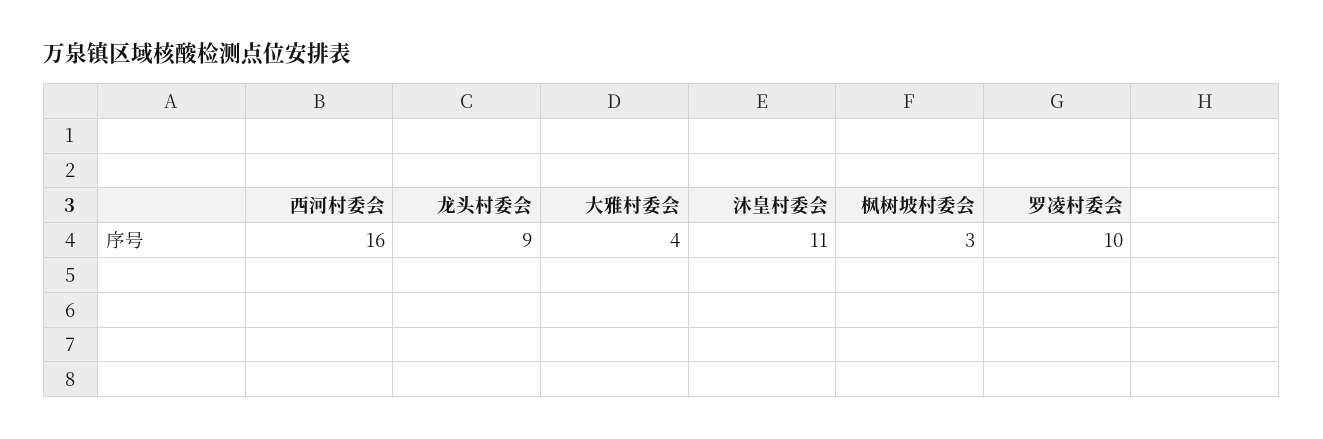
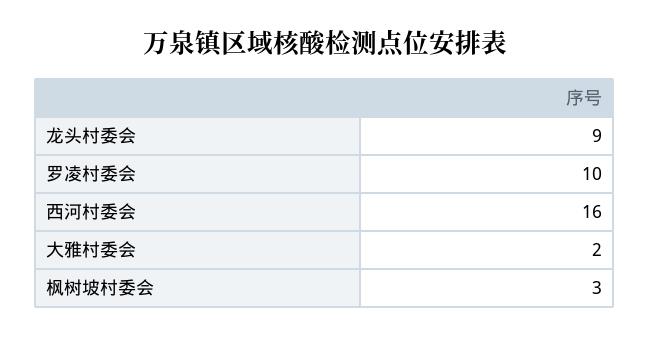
  {
    "西河村委会": 16,
    "龙头村委会": 9,
-   "大雅村委会": 4,
+   "大雅村委会": 2,
-   "沐皇村委会": 11,
    "枫树坡村委会": 3,
    "罗凌村委会": 10
  }

